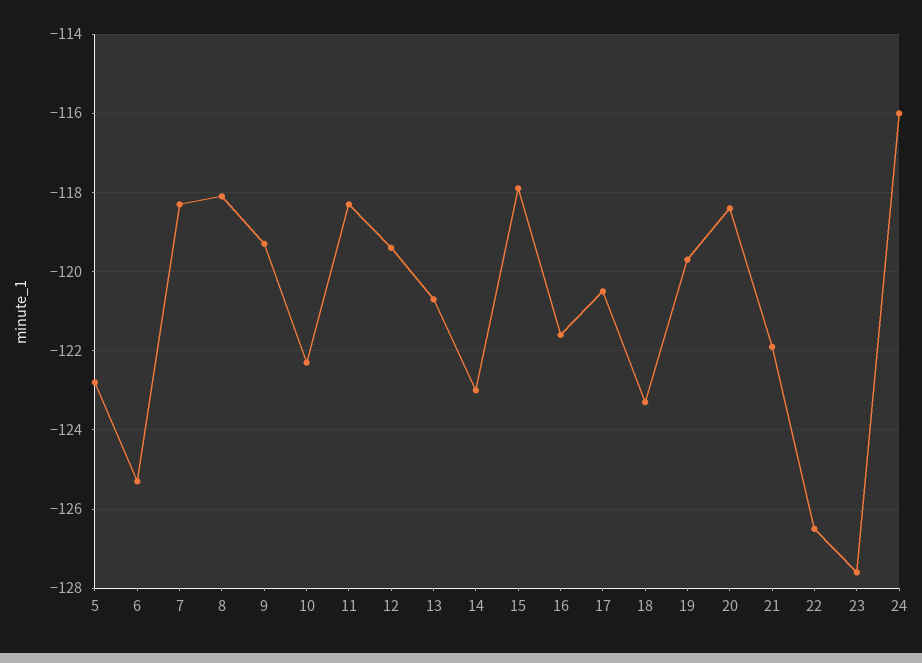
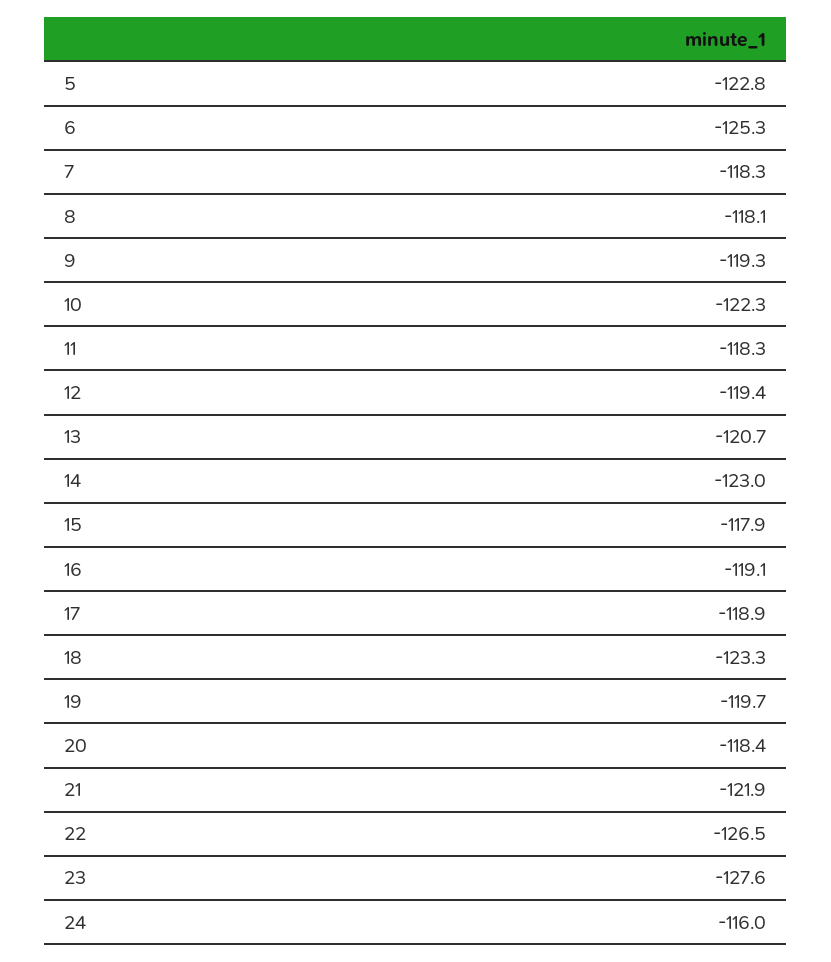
  {
    "5": -122.8,
    "6": -125.3,
    "7": -118.3,
    "8": -118.1,
    "9": -119.3,
    "10": -122.3,
    "11": -118.3,
    "12": -119.4,
    "13": -120.7,
    "14": -123,
    "15": -117.9,
-   "16": -121.5,
+   "16": -119.1,
-   "17": -120.5,
+   "17": -118.9,
    "18": -123.3,
    "19": -119.7,
    "20": -118.4,
    "21": -121.9,
    "22": -126.5,
    "23": -127.6,
    "24": -116
  }

